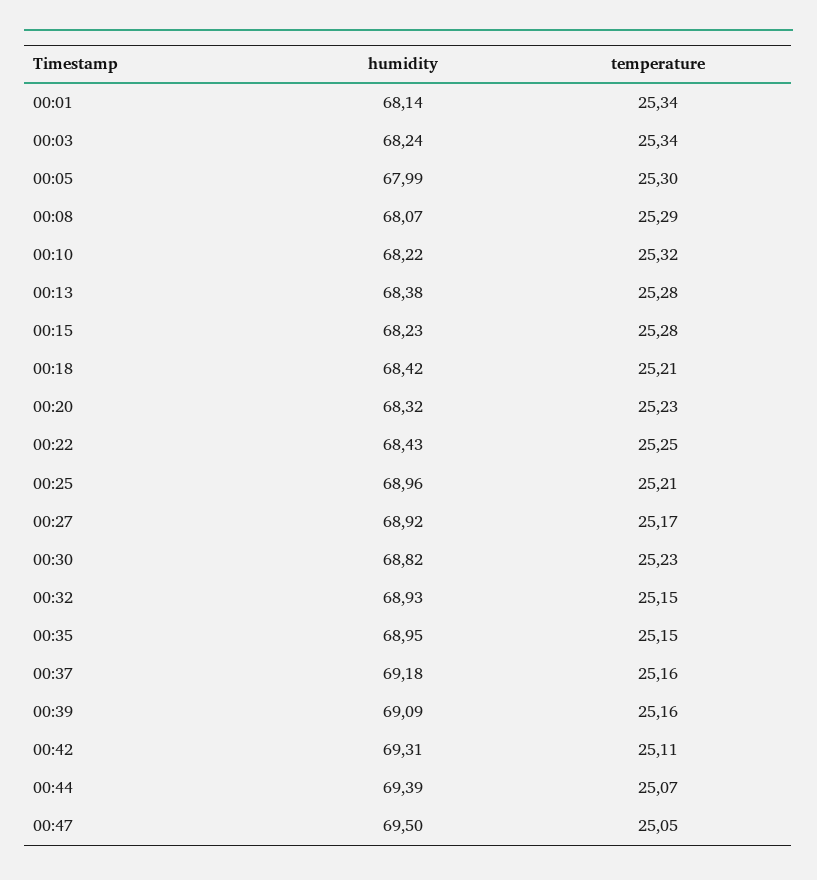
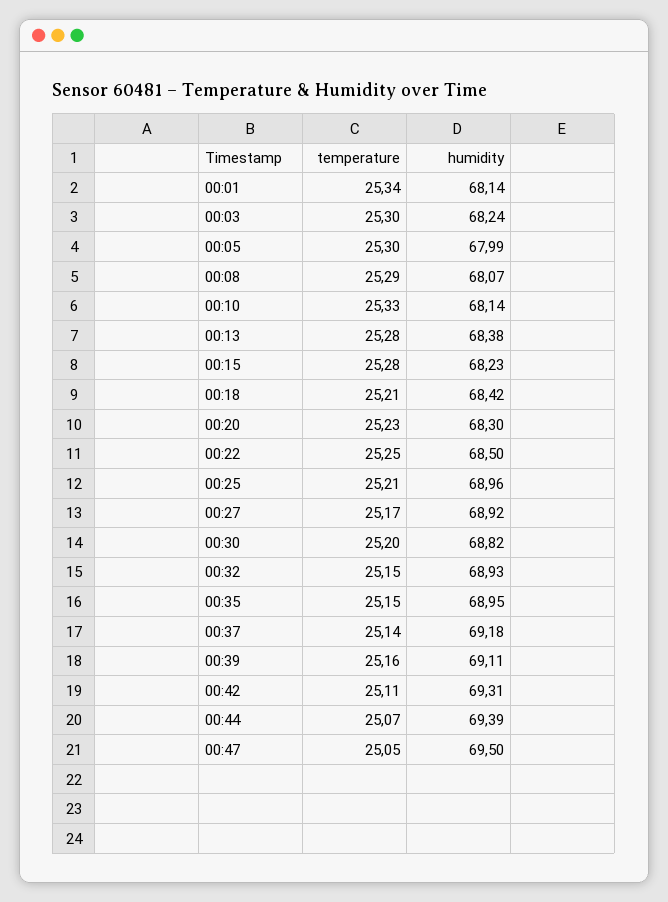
  {
    "humidity": {
      "00:01": 68.14,
      "00:03": 68.24,
      "00:05": 67.99,
      "00:08": 68.07,
-     "00:10": 68.22,
+     "00:10": 68.14,
      "00:13": 68.38,
      "00:15": 68.23,
      "00:18": 68.42,
-     "00:20": 68.32,
+     "00:20": 68.3,
-     "00:22": 68.43,
+     "00:22": 68.5,
      "00:25": 68.96,
      "00:27": 68.92,
      "00:30": 68.82,
      "00:32": 68.93,
      "00:35": 68.95,
      "00:37": 69.18,
-     "00:39": 69.09,
+     "00:39": 69.11,
      "00:42": 69.31,
      "00:44": 69.39,
      "00:47": 69.5
    },
    "temperature": {
      "00:01": 25.34,
-     "00:03": 25.34,
+     "00:03": 25.3,
      "00:05": 25.3,
      "00:08": 25.29,
-     "00:10": 25.32,
+     "00:10": 25.33,
      "00:13": 25.28,
      "00:15": 25.28,
      "00:18": 25.21,
      "00:20": 25.23,
      "00:22": 25.25,
      "00:25": 25.21,
      "00:27": 25.17,
-     "00:30": 25.23,
+     "00:30": 25.2,
      "00:32": 25.15,
      "00:35": 25.15,
-     "00:37": 25.16,
+     "00:37": 25.14,
      "00:39": 25.16,
      "00:42": 25.11,
      "00:44": 25.07,
      "00:47": 25.05
    }
  }

